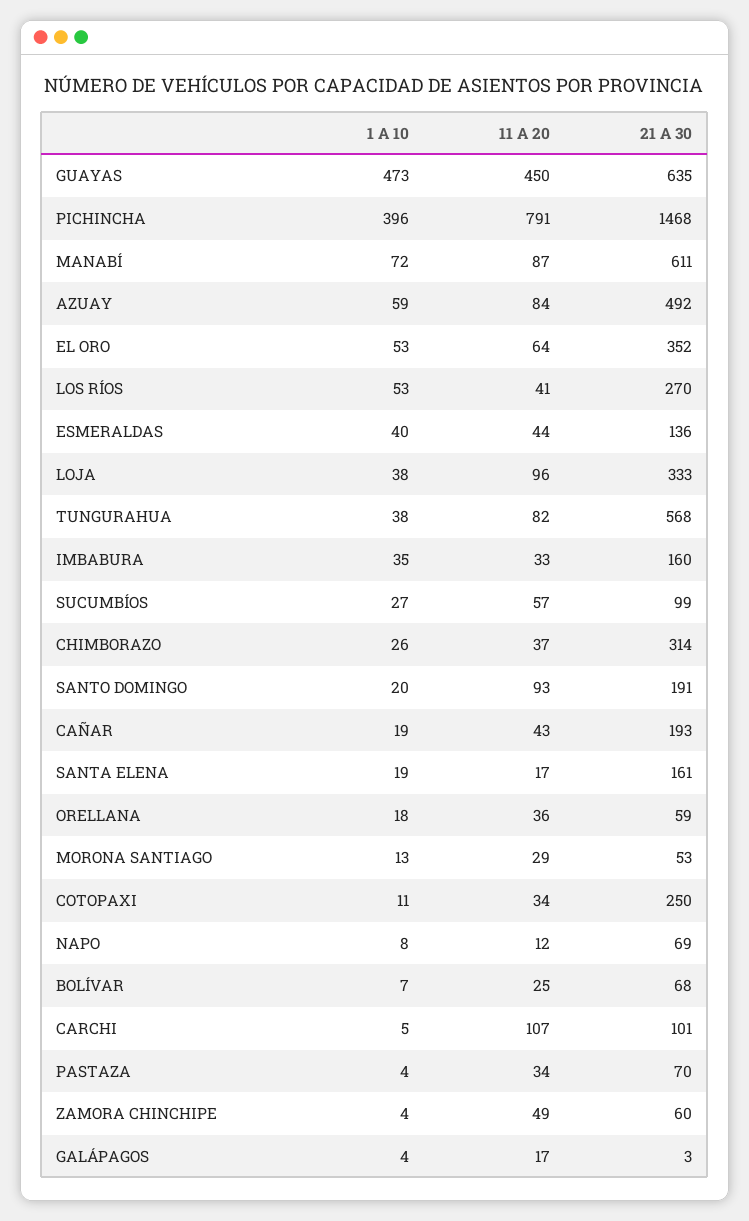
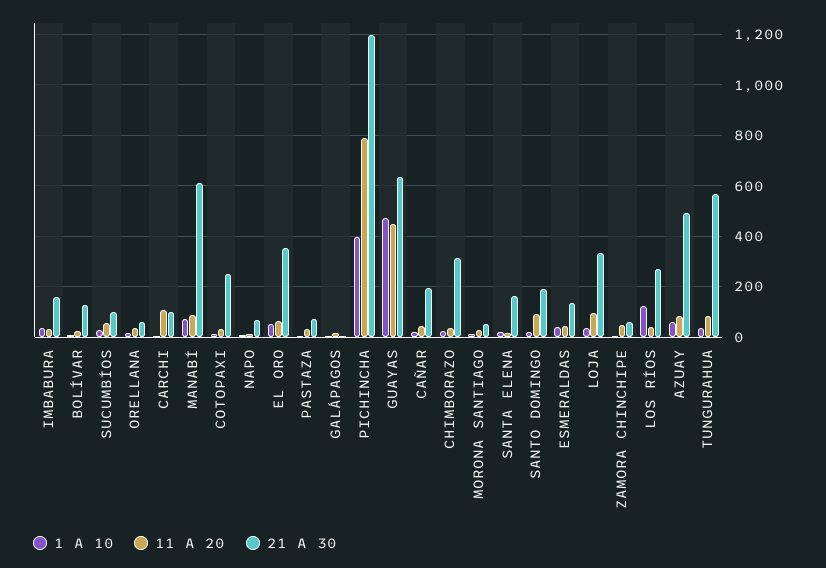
  {
    "1 A 10": {
      "GUAYAS": 473,
      "PICHINCHA": 396,
      "MANABÍ": 72,
      "AZUAY": 59,
      "EL ORO": 53,
-     "LOS RÍOS": 53,
+     "LOS RÍOS": 125,
      "ESMERALDAS": 40,
      "LOJA": 38,
      "TUNGURAHUA": 38,
      "IMBABURA": 35,
      "SUCUMBÍOS": 27,
      "CHIMBORAZO": 26,
      "SANTO DOMINGO": 20,
      "CAÑAR": 19,
      "SANTA ELENA": 19,
      "ORELLANA": 18,
      "MORONA SANTIAGO": 13,
      "COTOPAXI": 11,
      "NAPO": 8,
      "BOLÍVAR": 7,
      "CARCHI": 5,
      "PASTAZA": 4,
      "ZAMORA CHINCHIPE": 4,
      "GALÁPAGOS": 4
    },
    "11 A 20": {
      "GUAYAS": 450,
      "PICHINCHA": 791,
      "MANABÍ": 87,
      "AZUAY": 84,
      "EL ORO": 64,
      "LOS RÍOS": 41,
      "ESMERALDAS": 44,
      "LOJA": 96,
      "TUNGURAHUA": 82,
      "IMBABURA": 33,
      "SUCUMBÍOS": 57,
      "CHIMBORAZO": 37,
      "SANTO DOMINGO": 93,
      "CAÑAR": 43,
      "SANTA ELENA": 17,
      "ORELLANA": 36,
      "MORONA SANTIAGO": 29,
      "COTOPAXI": 34,
      "NAPO": 12,
      "BOLÍVAR": 25,
      "CARCHI": 107,
      "PASTAZA": 34,
      "ZAMORA CHINCHIPE": 49,
      "GALÁPAGOS": 17
    },
    "21 A 30": {
      "GUAYAS": 635,
-     "PICHINCHA": 1468,
+     "PICHINCHA": 1200,
      "MANABÍ": 611,
      "AZUAY": 492,
      "EL ORO": 352,
      "LOS RÍOS": 270,
      "ESMERALDAS": 136,
      "LOJA": 333,
      "TUNGURAHUA": 568,
      "IMBABURA": 160,
      "SUCUMBÍOS": 99,
      "CHIMBORAZO": 314,
      "SANTO DOMINGO": 191,
      "CAÑAR": 193,
      "SANTA ELENA": 161,
      "ORELLANA": 59,
      "MORONA SANTIAGO": 53,
      "COTOPAXI": 250,
      "NAPO": 69,
-     "BOLÍVAR": 68,
+     "BOLÍVAR": 125,
      "CARCHI": 101,
      "PASTAZA": 70,
      "ZAMORA CHINCHIPE": 60,
      "GALÁPAGOS": 3
    }
  }

